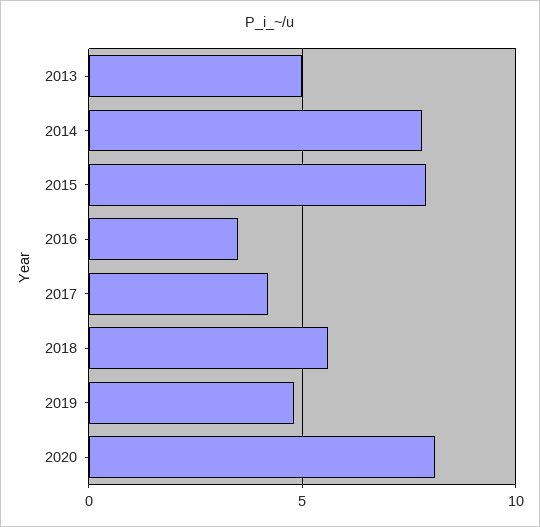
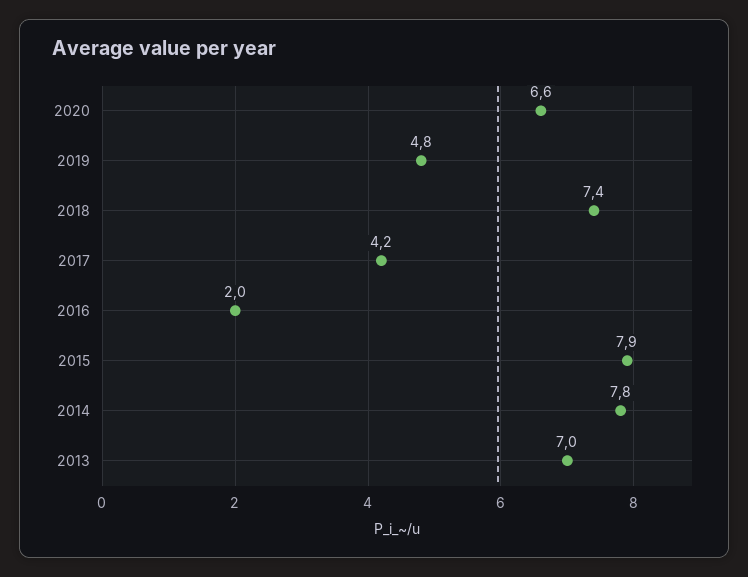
  {
-   "2013": 5,
+   "2013": 7,
    "2014": 7.8,
    "2015": 7.9,
-   "2016": 3.5,
+   "2016": 2,
    "2017": 4.2,
-   "2018": 5.5,
+   "2018": 7.4,
    "2019": 4.8,
-   "2020": 8
+   "2020": 6.6
  }

